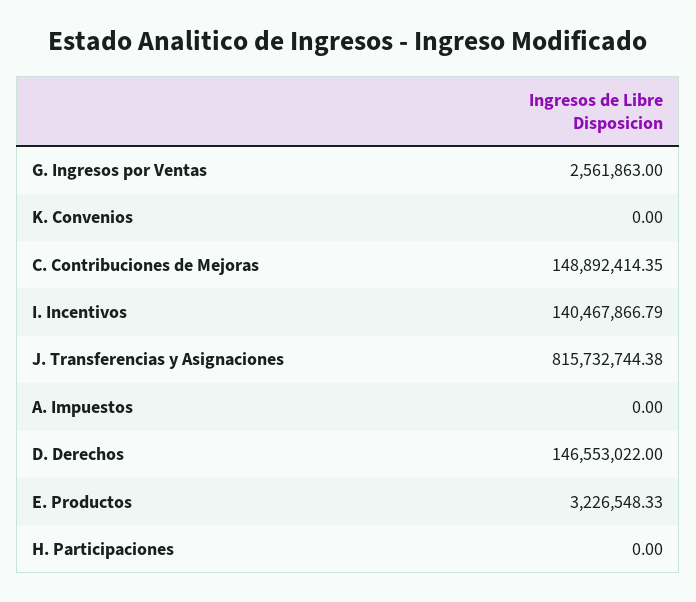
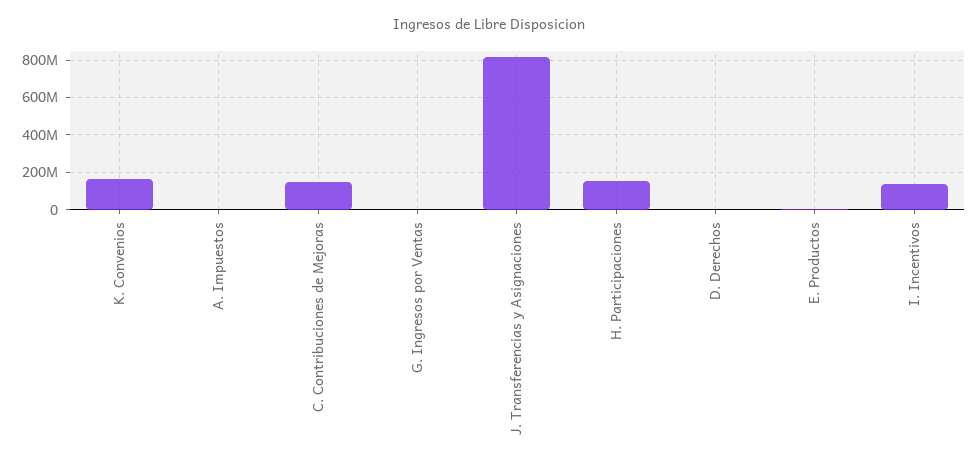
  {
    "G. Ingresos por Ventas": 2561863,
-   "K. Convenios": 0,
+   "K. Convenios": 150000000,
    "C. Contribuciones de Mejoras": 148892414.35,
    "I. Incentivos": 140467866.79,
    "J. Transferencias y Asignaciones": 815732744.38,
    "A. Impuestos": 0,
-   "D. Derechos": 146553022,
+   "D. Derechos": 0,
    "E. Productos": 3226548.33,
-   "H. Participaciones": 0
+   "H. Participaciones": 150000000
  }

